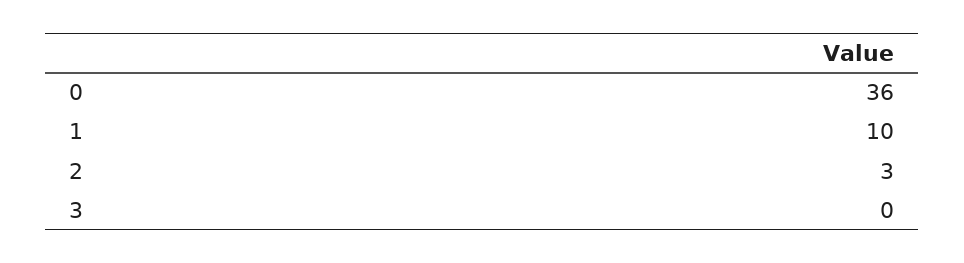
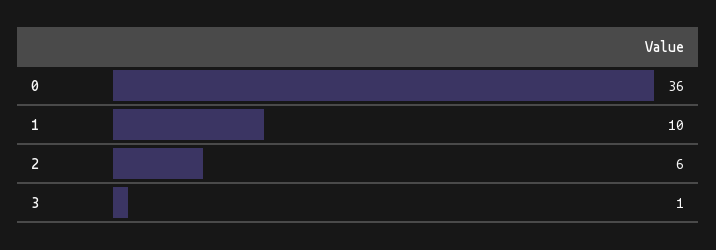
  {
    "0": 36,
    "1": 10,
-   "2": 3,
+   "2": 6,
-   "3": 0
+   "3": 1
  }

